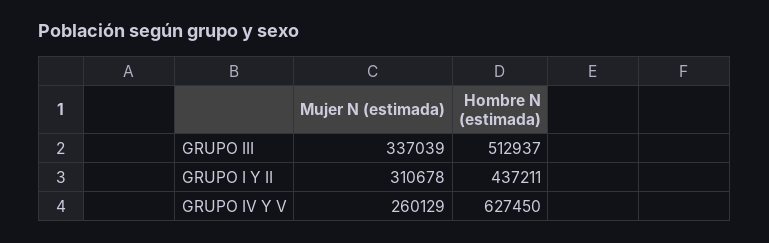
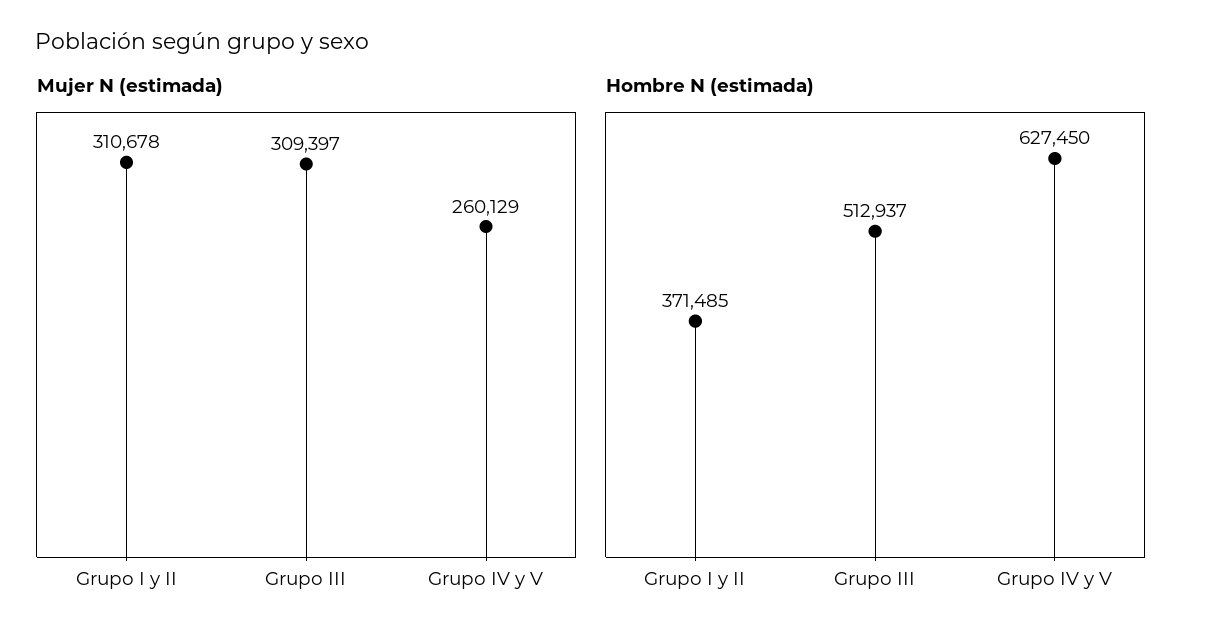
  {
    "Mujer N (estimada)": {
-     "GRUPO III": 337039,
+     "GRUPO III": 309397,
      "GRUPO I Y II": 310678,
      "GRUPO IV Y V": 260129
    },
    "Hombre N (estimada)": {
      "GRUPO III": 512937,
-     "GRUPO I Y II": 437211,
+     "GRUPO I Y II": 371485,
      "GRUPO IV Y V": 627450
    }
  }

